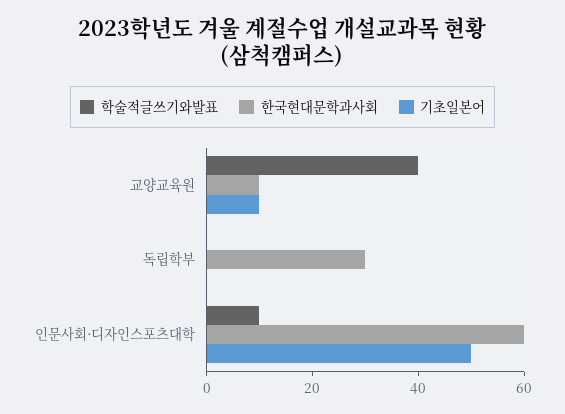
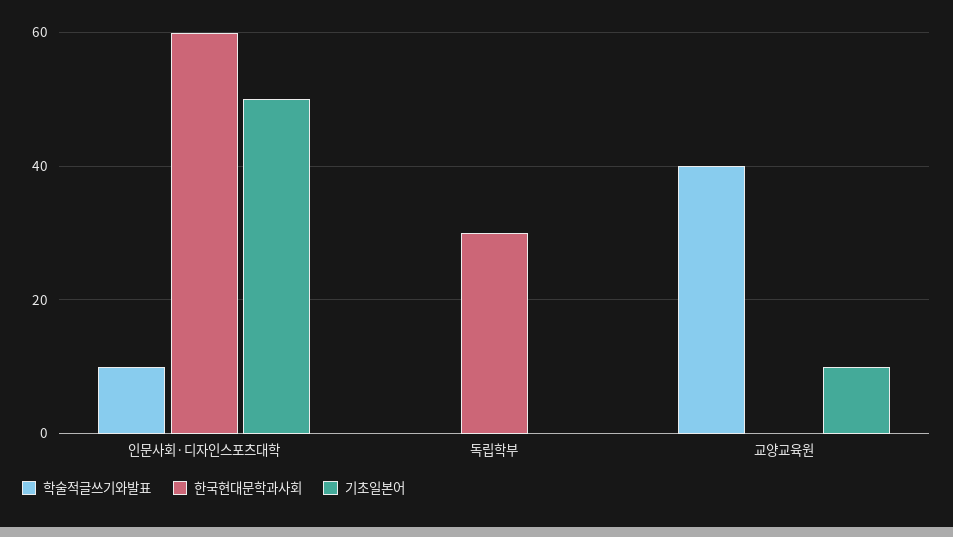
  {
    "학술적글쓰기와발표": {
      "교양교육원": 40,
      "독립학부": 0,
      "인문사회·디자인스포츠대학": 10
    },
    "한국현대문학과사회": {
-     "교양교육원": 10,
+     "교양교육원": 0,
      "독립학부": 30,
      "인문사회·디자인스포츠대학": 60
    },
    "기초일본어": {
      "교양교육원": 10,
      "독립학부": 0,
      "인문사회·디자인스포츠대학": 50
    }
  }

